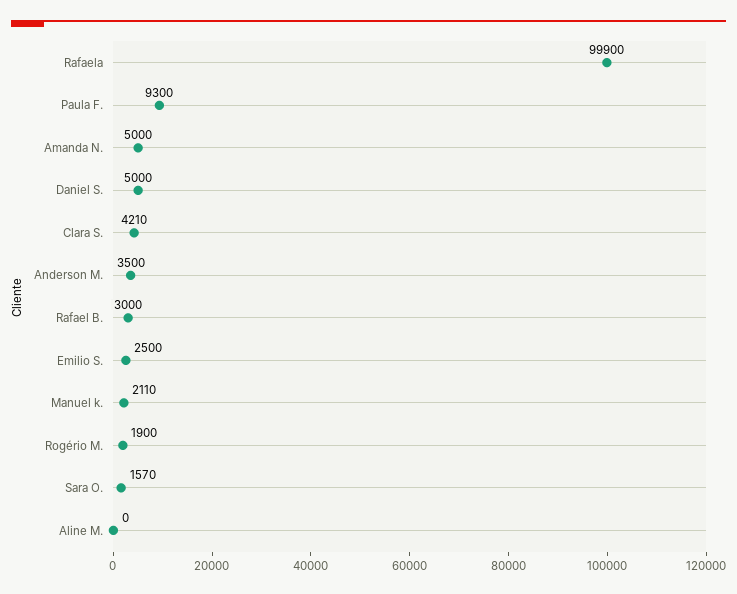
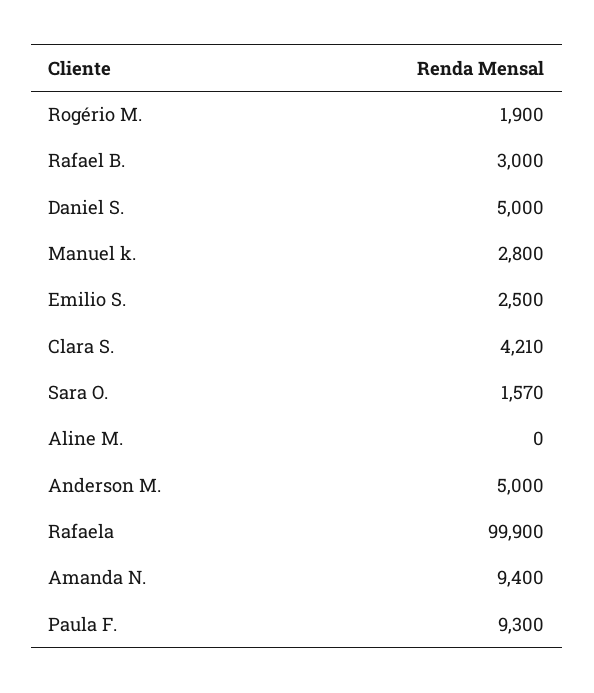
  {
    "Rafaela": 99900,
    "Paula F.": 9300,
-   "Amanda N.": 5000,
+   "Amanda N.": 9400,
    "Daniel S.": 5000,
    "Clara S.": 4210,
-   "Anderson M.": 3500,
+   "Anderson M.": 5000,
    "Rafael B.": 3000,
    "Emilio S.": 2500,
-   "Manuel k.": 2110,
+   "Manuel k.": 2800,
    "Rogério M.": 1900,
    "Sara O.": 1570,
    "Aline M.": 0
  }

